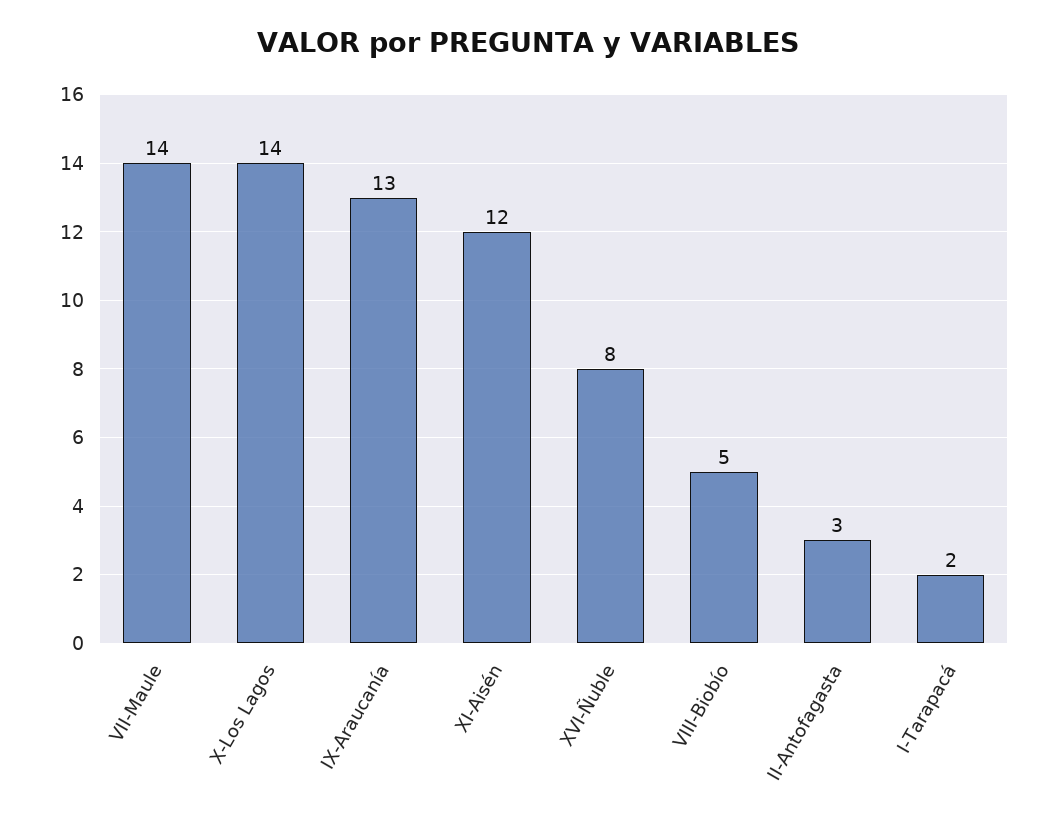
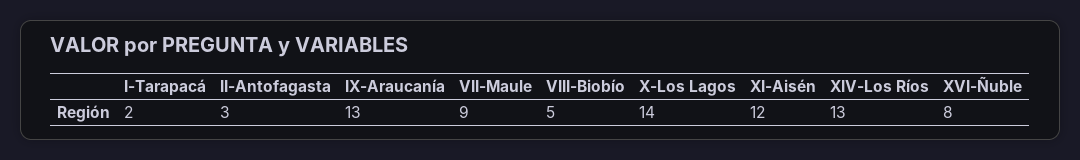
  {
-   "VII-Maule": 14,
+   "VII-Maule": 9,
    "X-Los Lagos": 14,
    "IX-Araucanía": 13,
    "XI-Aisén": 12,
    "XVI-Ñuble": 8,
    "VIII-Biobío": 5,
    "II-Antofagasta": 3,
-   "I-Tarapacá": 2
+   "I-Tarapacá": 2,
+   "XIV-Los Ríos": 13
  }

